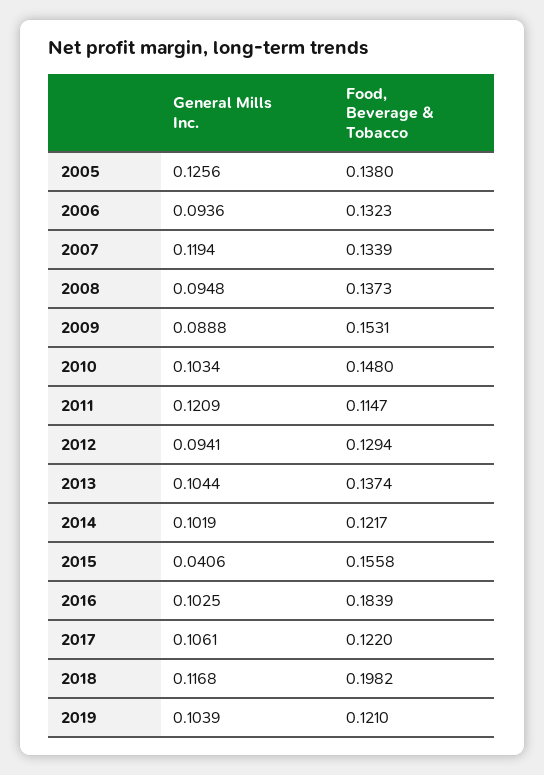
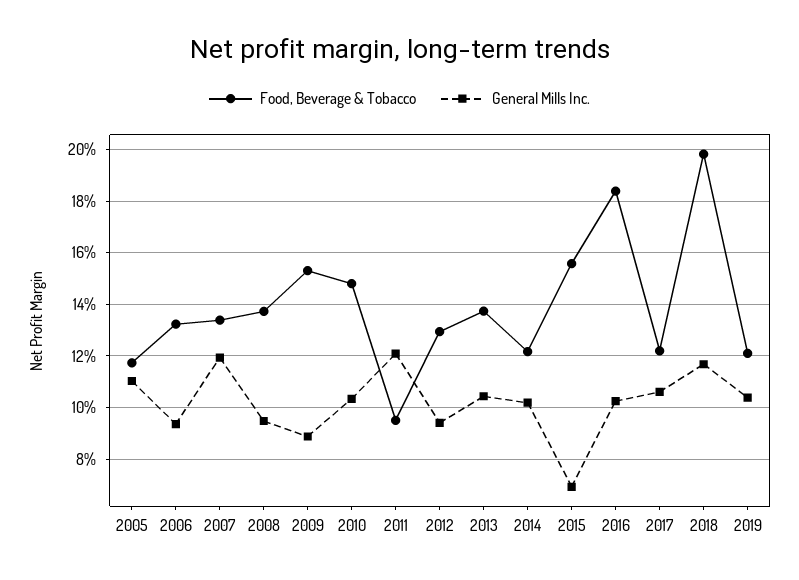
  {
    "General Mills Inc.": {
-     "2005": 0.1256,
+     "2005": 0.11,
      "2006": 0.0936,
      "2007": 0.1194,
      "2008": 0.0948,
      "2009": 0.0888,
      "2010": 0.1034,
      "2011": 0.1209,
      "2012": 0.0941,
      "2013": 0.1044,
      "2014": 0.1019,
-     "2015": 0.0406,
+     "2015": 0.07,
      "2016": 0.1025,
      "2017": 0.1061,
      "2018": 0.1168,
      "2019": 0.1039
    },
    "Food, Beverage & Tobacco": {
-     "2005": 0.138,
+     "2005": 0.1175,
      "2006": 0.1323,
      "2007": 0.1339,
      "2008": 0.1373,
      "2009": 0.1531,
      "2010": 0.148,
-     "2011": 0.1147,
+     "2011": 0.095,
      "2012": 0.1294,
      "2013": 0.1374,
      "2014": 0.1217,
      "2015": 0.1558,
      "2016": 0.1839,
      "2017": 0.122,
      "2018": 0.1982,
      "2019": 0.121
    }
  }

